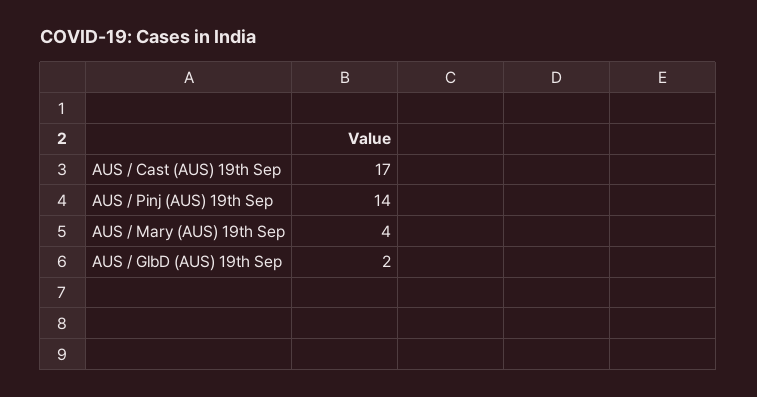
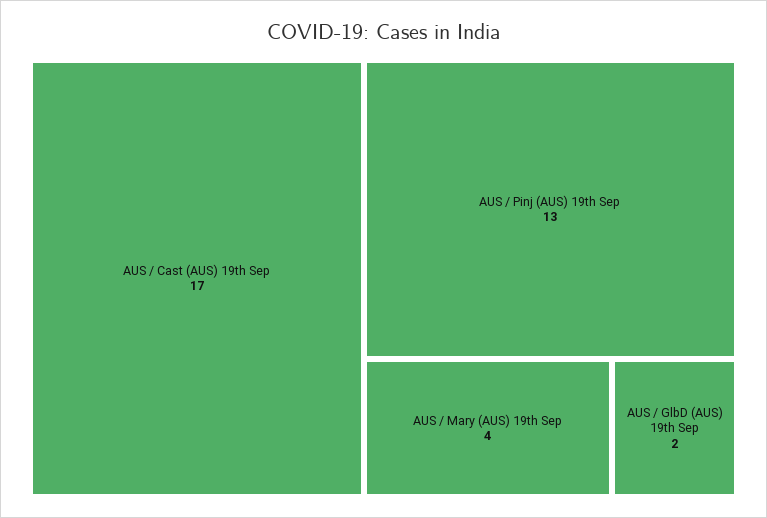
  {
    "AUS / Cast (AUS) 19th Sep": 17,
-   "AUS / Pinj (AUS) 19th Sep": 14,
+   "AUS / Pinj (AUS) 19th Sep": 13,
    "AUS / Mary (AUS) 19th Sep": 4,
    "AUS / GlbD (AUS) 19th Sep": 2
  }

